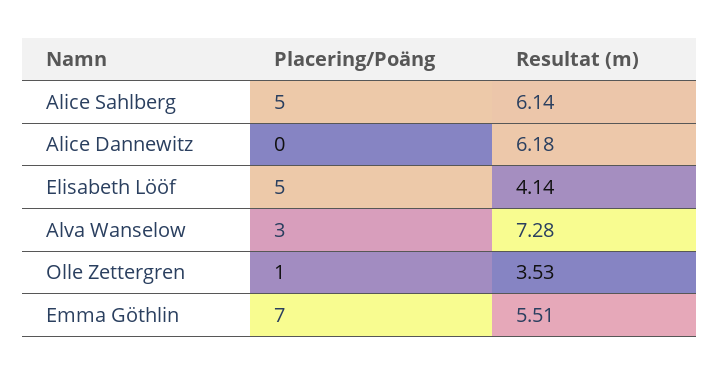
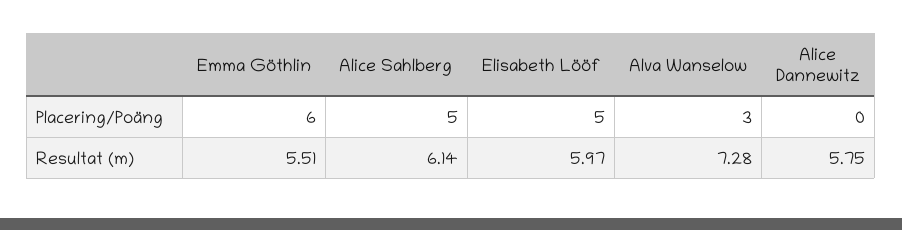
  {
    "Placering/Poäng": {
      "Alice Sahlberg": 5,
      "Alice Dannewitz": 0,
      "Elisabeth Lööf": 5,
      "Alva Wanselow": 3,
-     "Olle Zettergren": 1,
-     "Emma Göthlin": 7
+     "Emma Göthlin": 6
    },
    "Resultat (m)": {
      "Alice Sahlberg": 6.14,
-     "Alice Dannewitz": 6.18,
+     "Alice Dannewitz": 5.75,
-     "Elisabeth Lööf": 4.14,
+     "Elisabeth Lööf": 5.97,
      "Alva Wanselow": 7.28,
-     "Olle Zettergren": 3.53,
      "Emma Göthlin": 5.51
    }
  }

